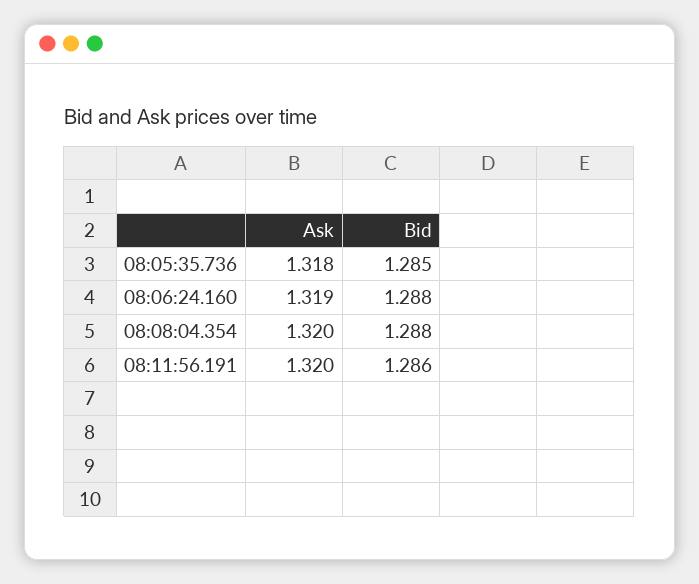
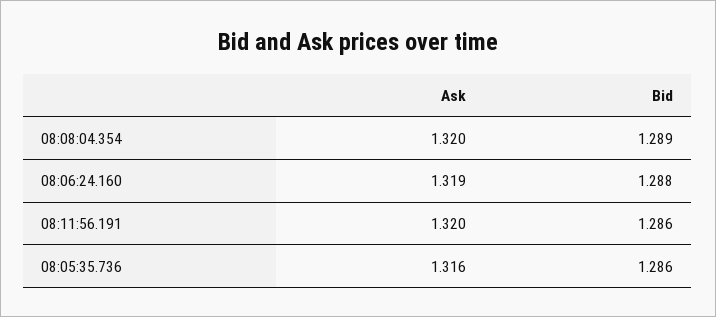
  {
    "Ask": {
-     "08:05:35.736": 1.318,
+     "08:05:35.736": 1.316,
      "08:06:24.160": 1.319,
      "08:08:04.354": 1.32,
      "08:11:56.191": 1.32
    },
    "Bid": {
-     "08:05:35.736": 1.285,
+     "08:05:35.736": 1.286,
      "08:06:24.160": 1.288,
-     "08:08:04.354": 1.288,
+     "08:08:04.354": 1.289,
      "08:11:56.191": 1.286
    }
  }

